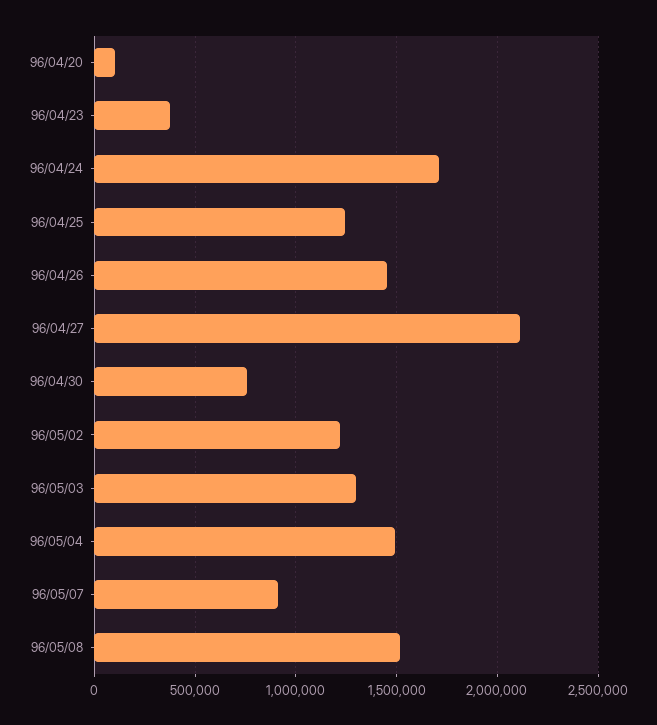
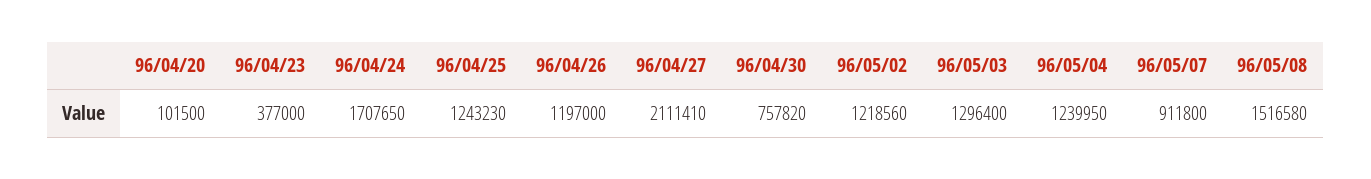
  {
    "96/04/20": 101500,
    "96/04/23": 377000,
    "96/04/24": 1707650,
    "96/04/25": 1243230,
-   "96/04/26": 1450000,
+   "96/04/26": 1197000,
    "96/04/27": 2111410,
    "96/04/30": 757820,
    "96/05/02": 1218560,
    "96/05/03": 1296400,
-   "96/05/04": 1500000,
+   "96/05/04": 1239950,
    "96/05/07": 911800,
    "96/05/08": 1516580
  }

